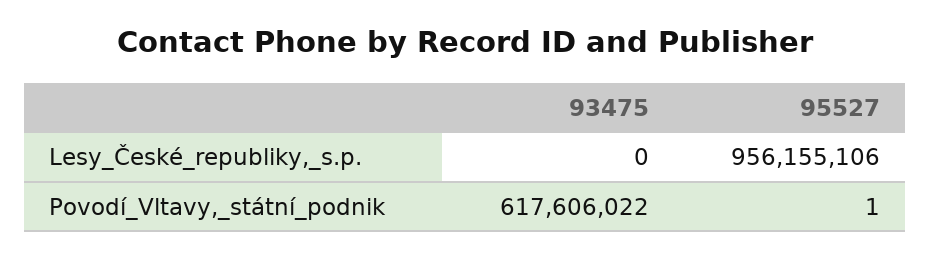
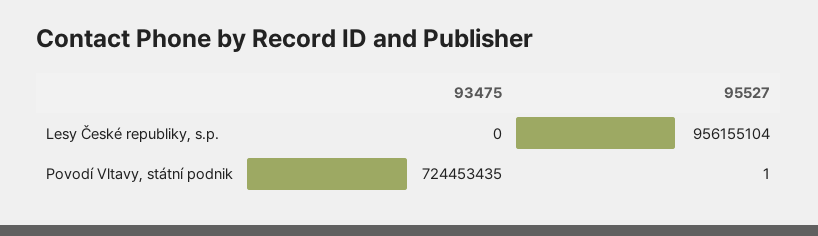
  {
    "93475": {
      "Lesy_České_republiky,_s.p.": 0,
-     "Povodí_Vltavy,_státní_podnik": 617606022
+     "Povodí_Vltavy,_státní_podnik": 724453435
    },
    "95527": {
-     "Lesy_České_republiky,_s.p.": 956155106,
+     "Lesy_České_republiky,_s.p.": 956155104,
      "Povodí_Vltavy,_státní_podnik": 1
    }
  }

